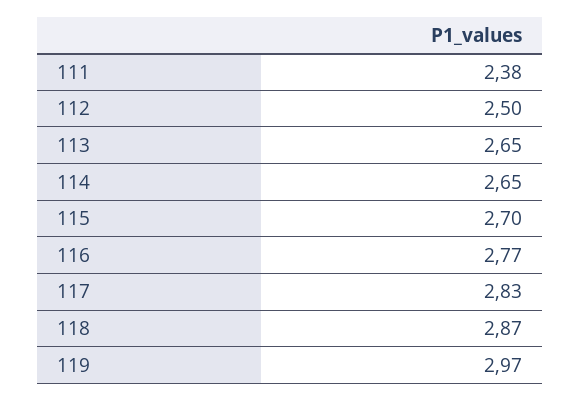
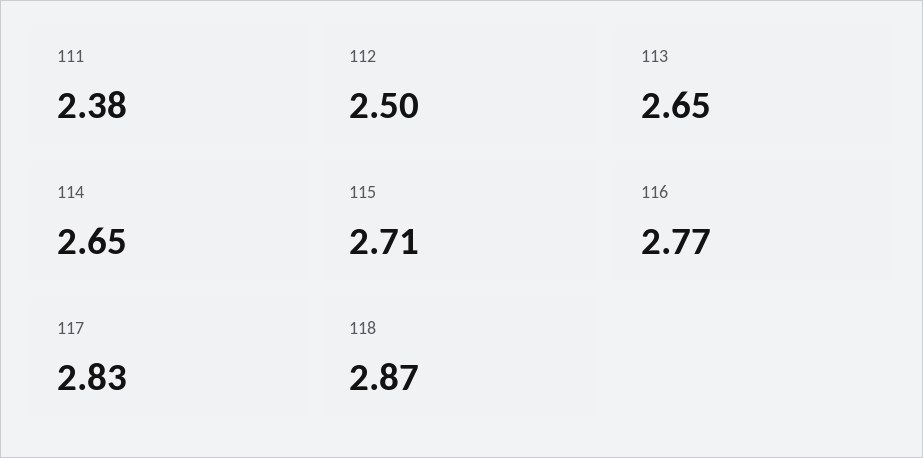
  {
    "111": 2.38,
    "112": 2.5,
    "113": 2.65,
    "114": 2.65,
-   "115": 2.7,
+   "115": 2.71,
    "116": 2.77,
    "117": 2.83,
-   "118": 2.87,
+   "118": 2.87
-   "119": 2.97
  }

